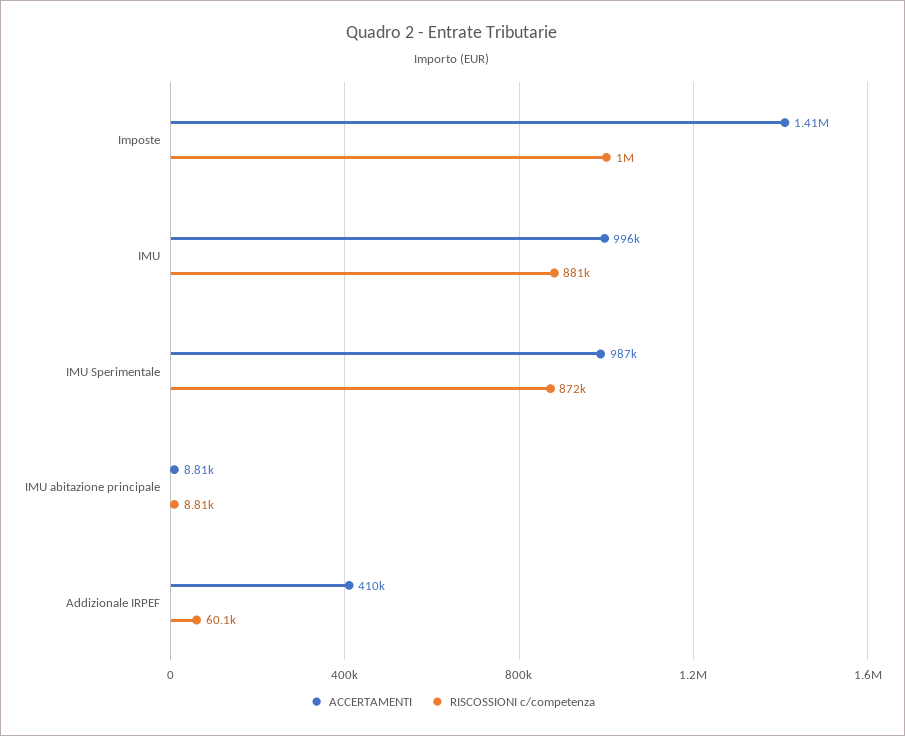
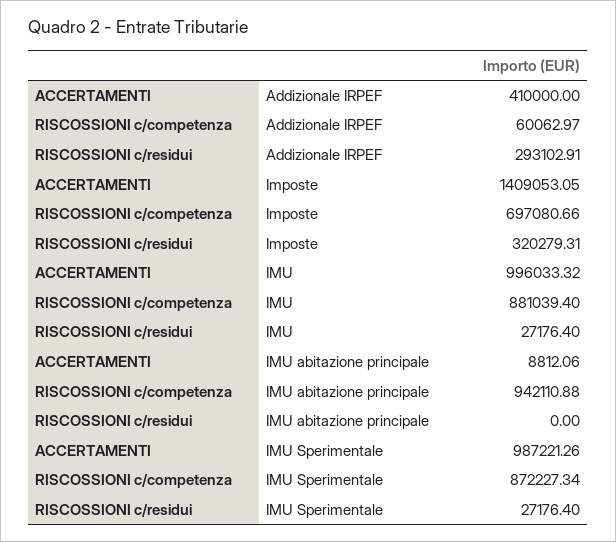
  {
    "ACCERTAMENTI": {
      "Imposte": 1409053.05,
      "IMU": 996033.32,
      "IMU Sperimentale": 987221.26,
      "IMU abitazione principale": 8812.06,
      "Addizionale IRPEF": 410000
    },
    "RISCOSSIONI c/competenza": {
-     "Imposte": 1000000,
+     "Imposte": 697080.66,
      "IMU": 881039.4,
      "IMU Sperimentale": 872227.34,
-     "IMU abitazione principale": 8810,
+     "IMU abitazione principale": 942110.88,
      "Addizionale IRPEF": 60062.97
-   }
+   },
+   "RISCOSSIONI c/residui": {
+     "Addizionale IRPEF": 293102.91,
+     "Imposte": 320279.31,
+     "IMU": 27176.4,
+     "IMU abitazione principale": 0,
+     "IMU Sperimentale": 27176.4
+   }
  }

